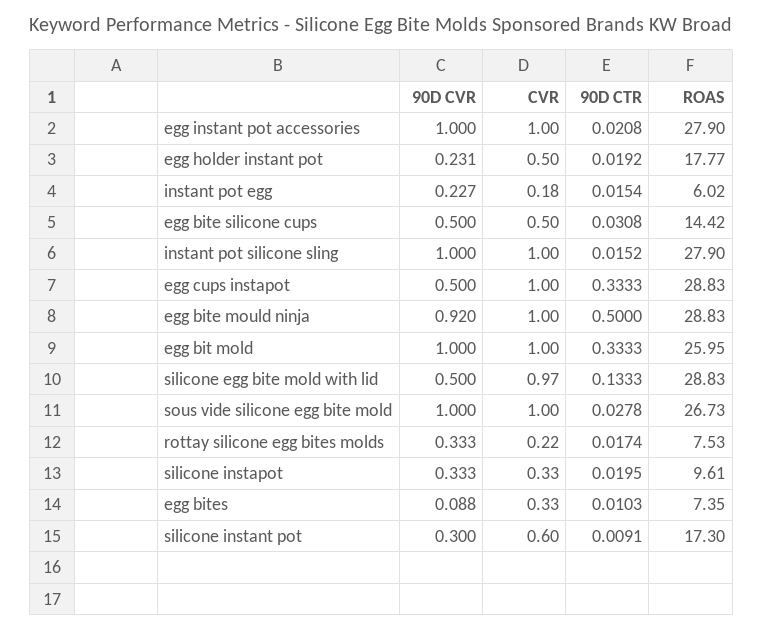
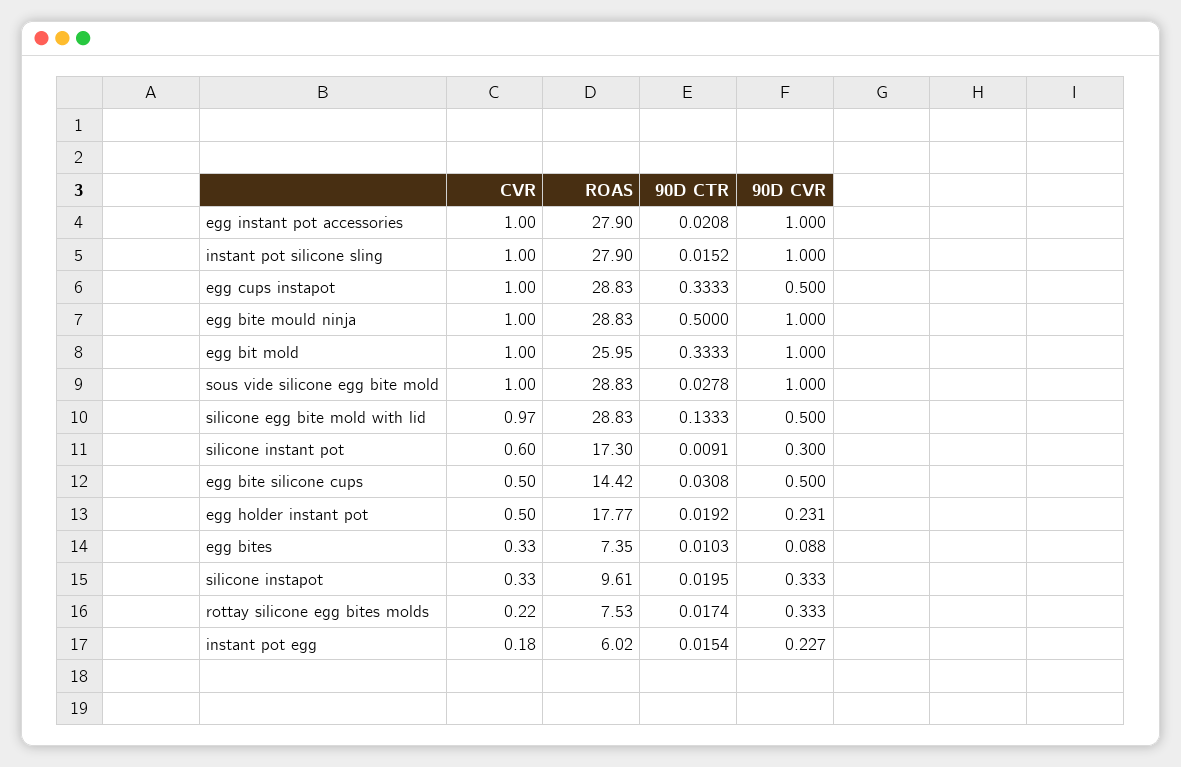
  {
    "90D CVR": {
      "egg instant pot accessories": 1,
      "egg holder instant pot": 0.231,
      "instant pot egg": 0.227,
      "egg bite silicone cups": 0.5,
      "instant pot silicone sling": 1,
      "egg cups instapot": 0.5,
-     "egg bite mould ninja": 0.92,
+     "egg bite mould ninja": 1,
      "egg bit mold": 1,
      "silicone egg bite mold with lid": 0.5,
      "sous vide silicone egg bite mold": 1,
      "rottay silicone egg bites molds": 0.333,
      "silicone instapot": 0.333,
      "egg bites": 0.088,
      "silicone instant pot": 0.3
    },
    "CVR": {
      "egg instant pot accessories": 1,
      "egg holder instant pot": 0.5,
      "instant pot egg": 0.18,
      "egg bite silicone cups": 0.5,
      "instant pot silicone sling": 1,
      "egg cups instapot": 1,
      "egg bite mould ninja": 1,
      "egg bit mold": 1,
      "silicone egg bite mold with lid": 0.97,
      "sous vide silicone egg bite mold": 1,
      "rottay silicone egg bites molds": 0.22,
      "silicone instapot": 0.33,
      "egg bites": 0.33,
      "silicone instant pot": 0.6
    },
    "90D CTR": {
      "egg instant pot accessories": 0.0208,
      "egg holder instant pot": 0.0192,
      "instant pot egg": 0.0154,
      "egg bite silicone cups": 0.0308,
      "instant pot silicone sling": 0.0152,
      "egg cups instapot": 0.3333,
      "egg bite mould ninja": 0.5,
      "egg bit mold": 0.3333,
      "silicone egg bite mold with lid": 0.1333,
      "sous vide silicone egg bite mold": 0.0278,
      "rottay silicone egg bites molds": 0.0174,
      "silicone instapot": 0.0195,
      "egg bites": 0.0103,
      "silicone instant pot": 0.0091
    },
    "ROAS": {
      "egg instant pot accessories": 27.9,
      "egg holder instant pot": 17.77,
      "instant pot egg": 6.02,
      "egg bite silicone cups": 14.42,
      "instant pot silicone sling": 27.9,
      "egg cups instapot": 28.83,
      "egg bite mould ninja": 28.83,
      "egg bit mold": 25.95,
      "silicone egg bite mold with lid": 28.83,
-     "sous vide silicone egg bite mold": 26.73,
+     "sous vide silicone egg bite mold": 28.83,
      "rottay silicone egg bites molds": 7.53,
      "silicone instapot": 9.61,
      "egg bites": 7.35,
      "silicone instant pot": 17.3
    }
  }

